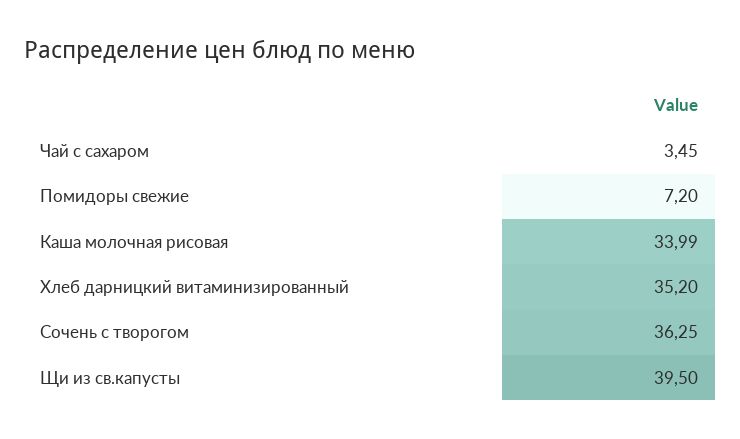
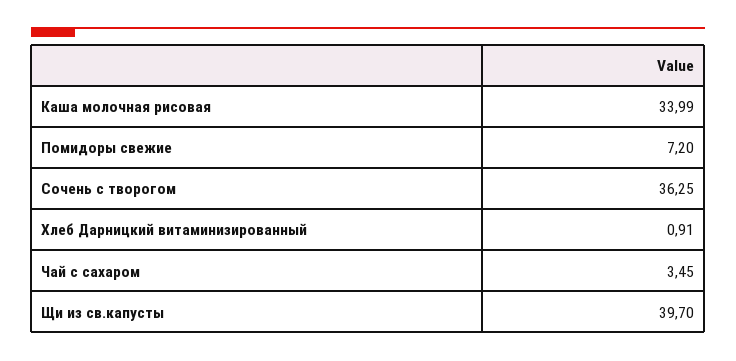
  {
    "Чай с сахаром": 3.45,
    "Помидоры свежие": 7.2,
    "Каша молочная рисовая": 33.99,
-   "Хлеб дарницкий витаминизированный": 35.2,
+   "Хлеб дарницкий витаминизированный": 0.91,
    "Сочень с творогом": 36.25,
-   "Щи из св.капусты": 39.5
+   "Щи из св.капусты": 39.7
  }

